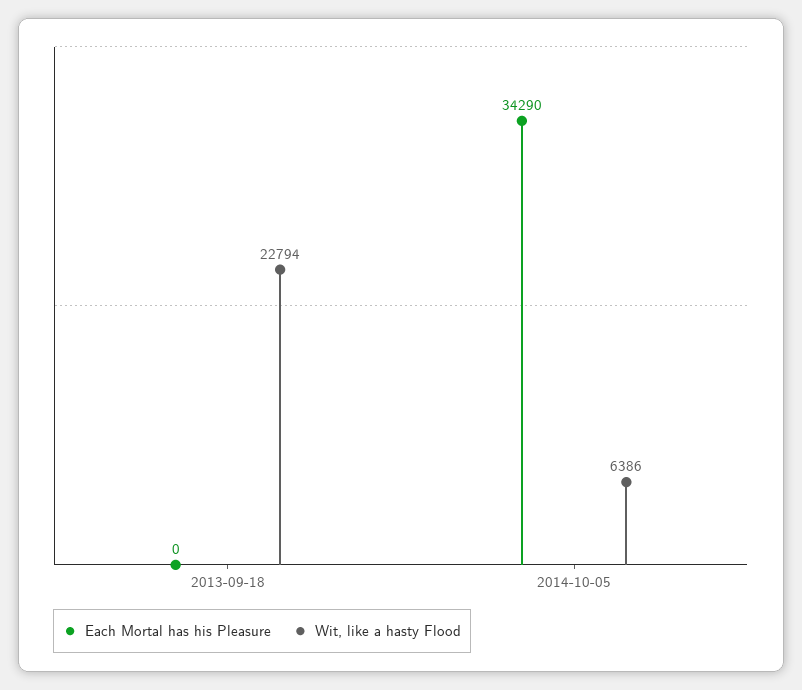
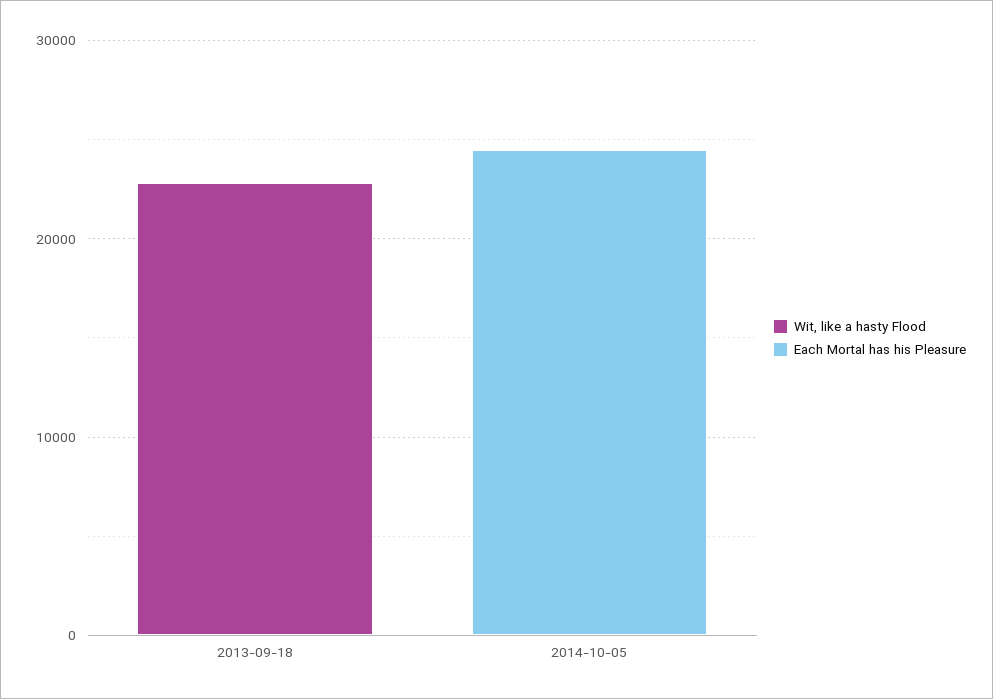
  {
    "Each Mortal has his Pleasure": {
      "2013-09-18": 0,
-     "2014-10-05": 34290
+     "2014-10-05": 24000
    },
    "Wit, like a hasty Flood": {
      "2013-09-18": 22794,
-     "2014-10-05": 6386
+     "2014-10-05": 0
    }
  }

